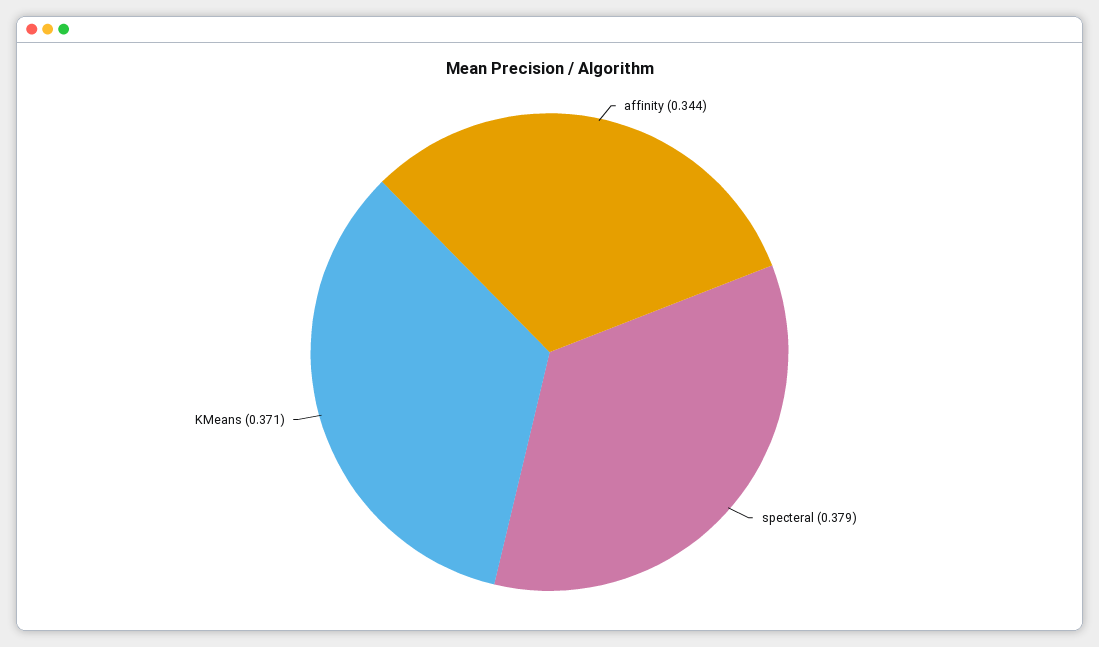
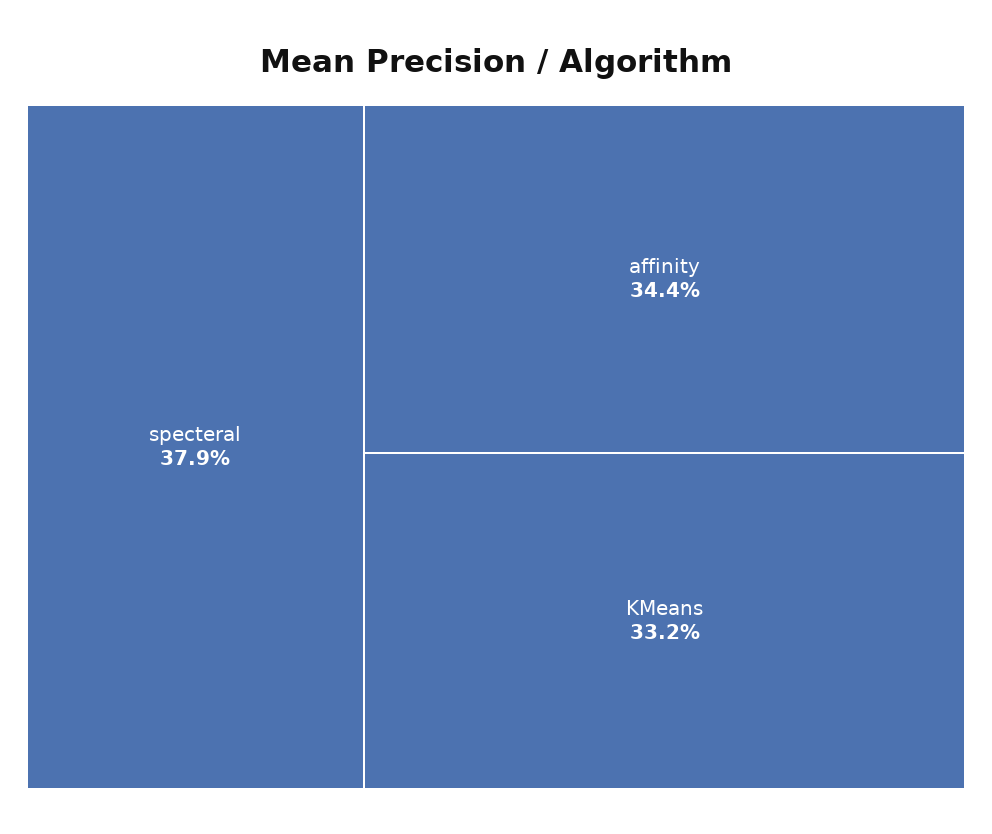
  {
    "affinity": 0.344,
    "specteral": 0.379,
-   "KMeans": 0.371
+   "KMeans": 0.332
  }

